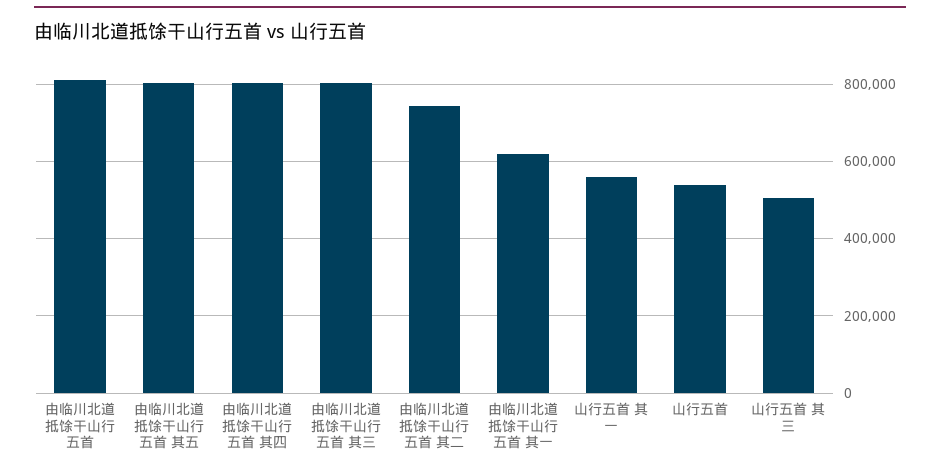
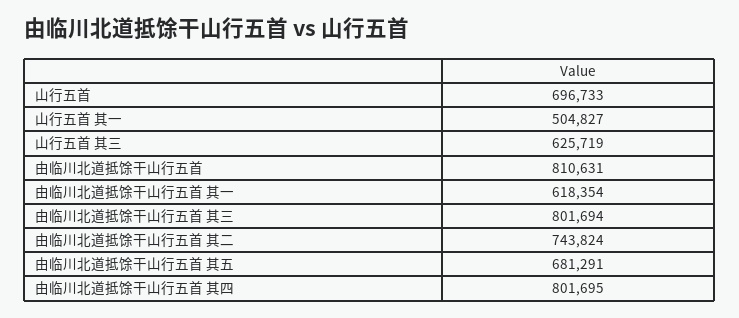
  {
    "由临川北道抵馀干山行五首": 810631,
-   "由临川北道抵馀干山行五首 其五": 800000,
+   "由临川北道抵馀干山行五首 其五": 681291,
    "由临川北道抵馀干山行五首 其四": 801695,
    "由临川北道抵馀干山行五首 其三": 801694,
    "由临川北道抵馀干山行五首 其二": 743824,
    "由临川北道抵馀干山行五首 其一": 618354,
-   "山行五首 其一": 560000,
+   "山行五首 其一": 504827,
-   "山行五首": 540000,
+   "山行五首": 696733,
-   "山行五首 其三": 500000
+   "山行五首 其三": 625719
  }

